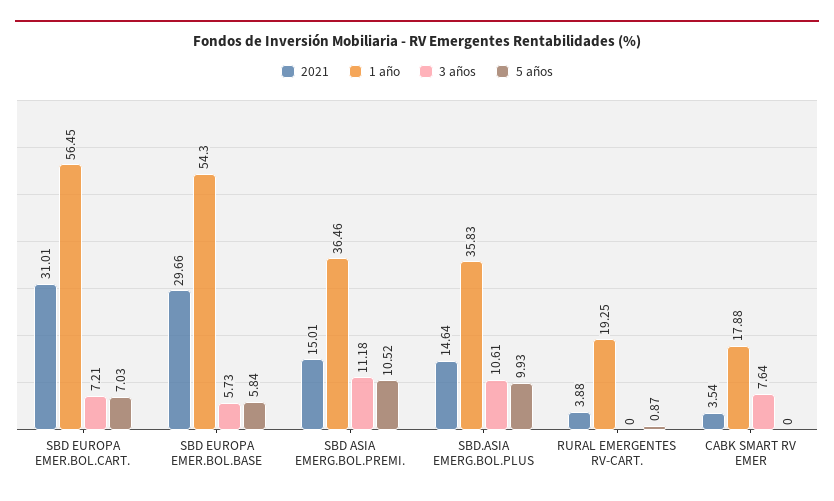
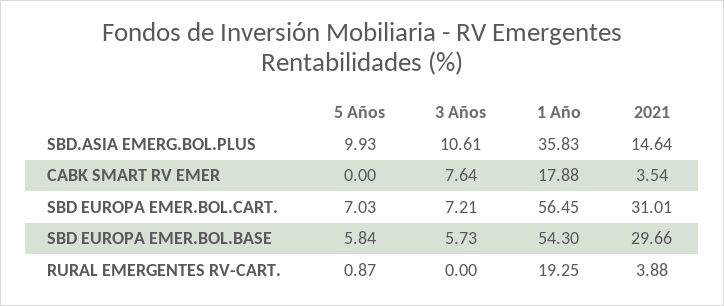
  {
    "2021": {
      "SBD EUROPA EMER.BOL.CART.": 31.01,
      "SBD EUROPA EMER.BOL.BASE": 29.66,
-     "SBD ASIA EMERG.BOL.PREMI.": 15.01,
      "SBD.ASIA EMERG.BOL.PLUS": 14.64,
      "RURAL EMERGENTES RV-CART.": 3.88,
      "CABK SMART RV EMER": 3.54
    },
    "1 año": {
      "SBD EUROPA EMER.BOL.CART.": 56.45,
      "SBD EUROPA EMER.BOL.BASE": 54.3,
-     "SBD ASIA EMERG.BOL.PREMI.": 36.46,
      "SBD.ASIA EMERG.BOL.PLUS": 35.83,
      "RURAL EMERGENTES RV-CART.": 19.25,
      "CABK SMART RV EMER": 17.88
    },
    "3 años": {
      "SBD EUROPA EMER.BOL.CART.": 7.21,
      "SBD EUROPA EMER.BOL.BASE": 5.73,
-     "SBD ASIA EMERG.BOL.PREMI.": 11.18,
      "SBD.ASIA EMERG.BOL.PLUS": 10.61,
      "RURAL EMERGENTES RV-CART.": 0,
      "CABK SMART RV EMER": 7.64
    },
    "5 años": {
      "SBD EUROPA EMER.BOL.CART.": 7.03,
      "SBD EUROPA EMER.BOL.BASE": 5.84,
-     "SBD ASIA EMERG.BOL.PREMI.": 10.52,
      "SBD.ASIA EMERG.BOL.PLUS": 9.93,
      "RURAL EMERGENTES RV-CART.": 0.87,
      "CABK SMART RV EMER": 0
    }
  }

